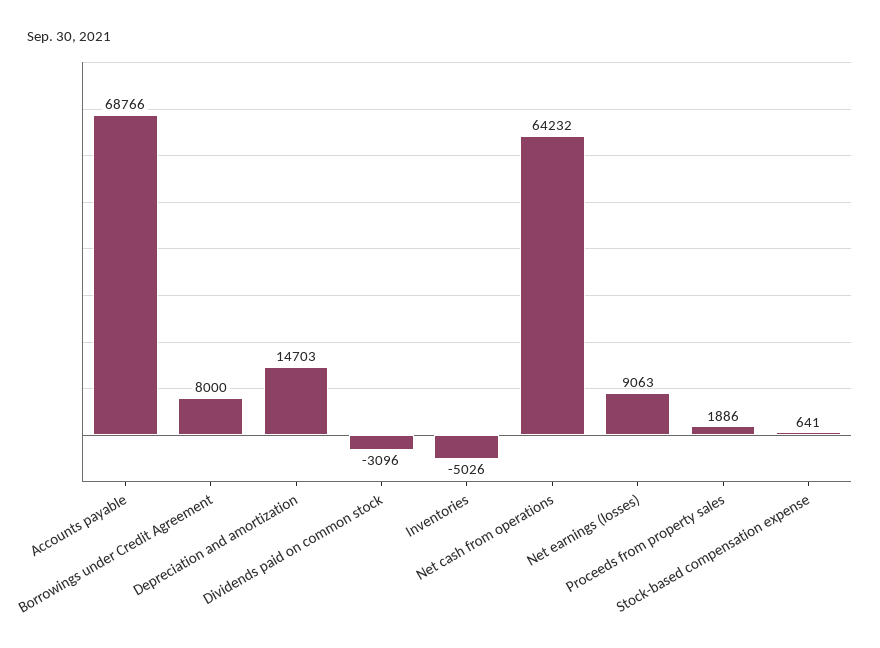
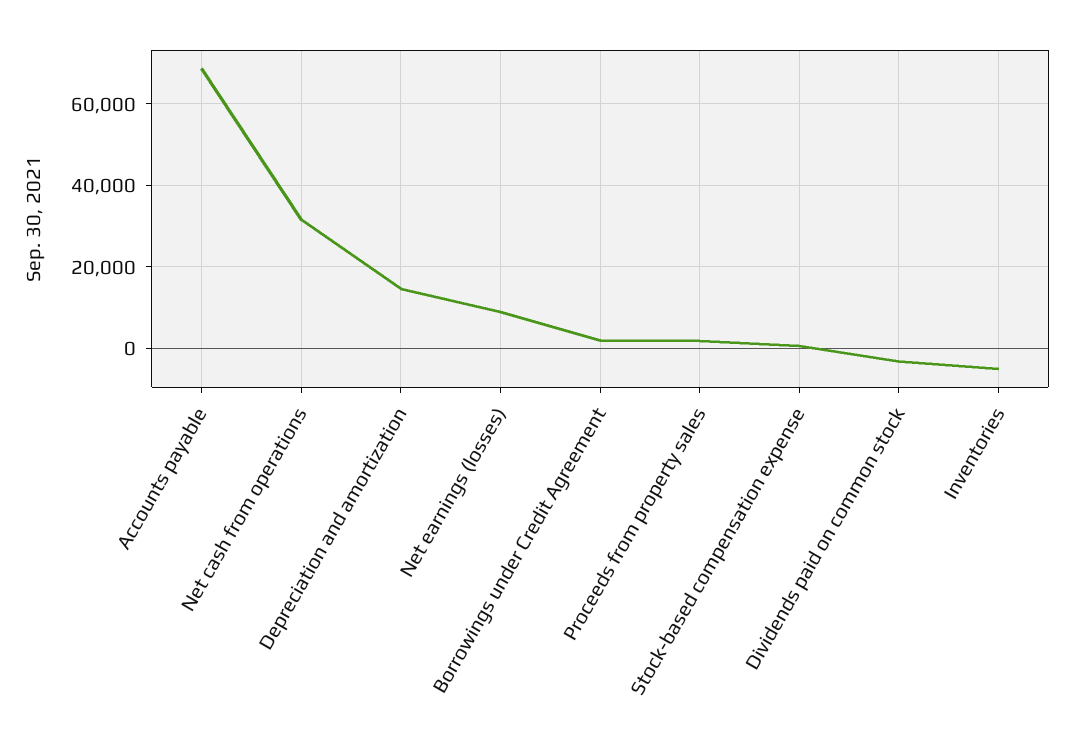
  {
    "Accounts payable": 68766,
-   "Borrowings under Credit Agreement": 8000,
+   "Borrowings under Credit Agreement": 2000,
    "Depreciation and amortization": 14703,
    "Dividends paid on common stock": -3096,
    "Inventories": -5026,
-   "Net cash from operations": 64232,
+   "Net cash from operations": 32000,
    "Net earnings (losses)": 9063,
    "Proceeds from property sales": 1886,
    "Stock-based compensation expense": 641
  }

